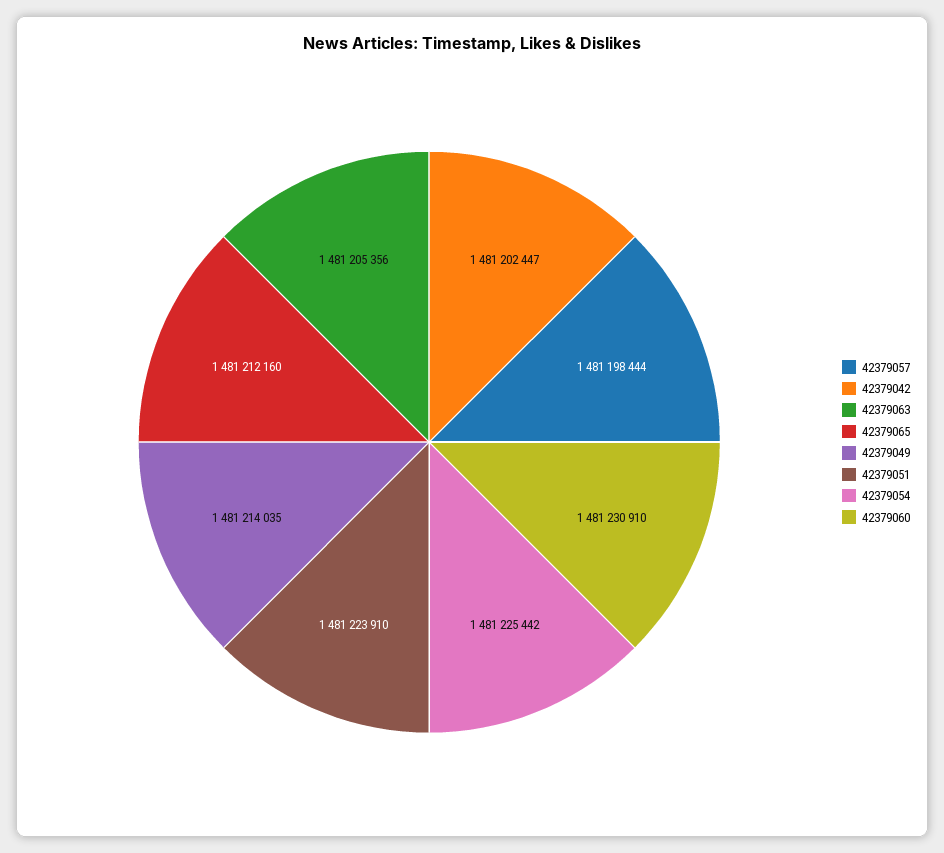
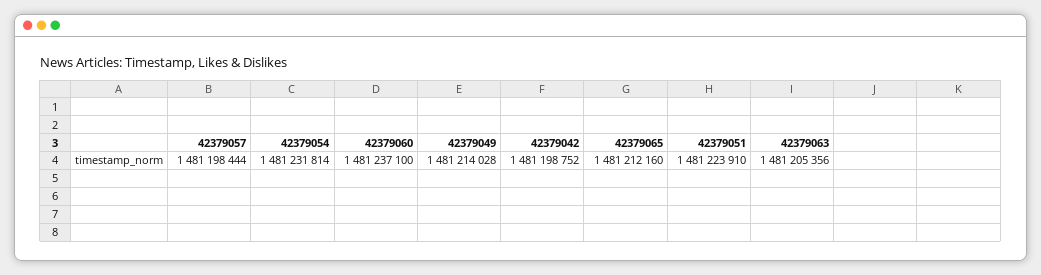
  {
    "42379057": 1481198444,
-   "42379042": 1481202447,
+   "42379042": 1481198752,
    "42379063": 1481205356,
    "42379065": 1481212160,
-   "42379049": 1481214035,
+   "42379049": 1481214028,
    "42379051": 1481223910,
-   "42379054": 1481225442,
+   "42379054": 1481231814,
-   "42379060": 1481230910
+   "42379060": 1481237100
  }

